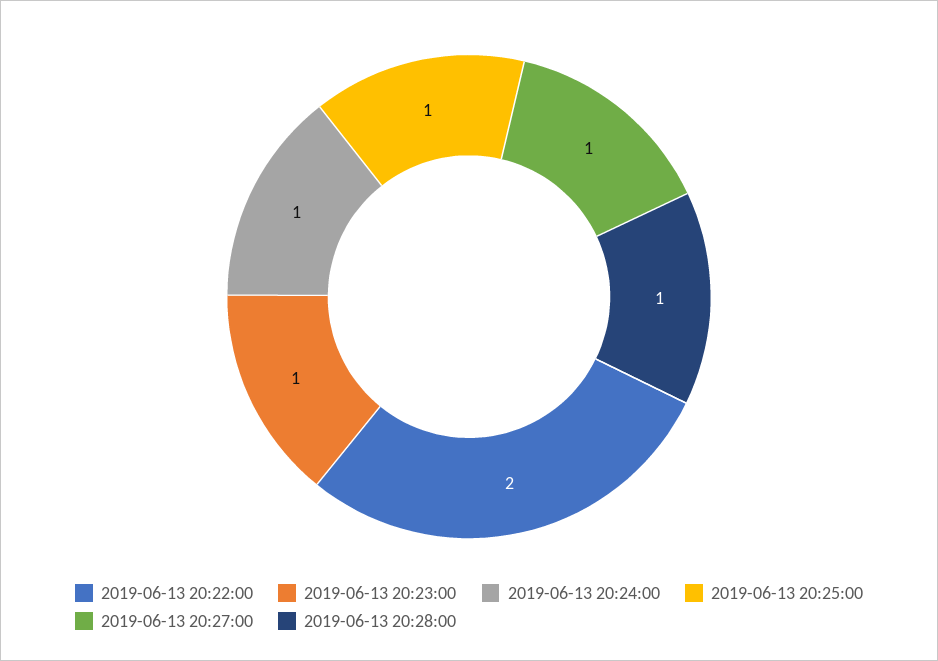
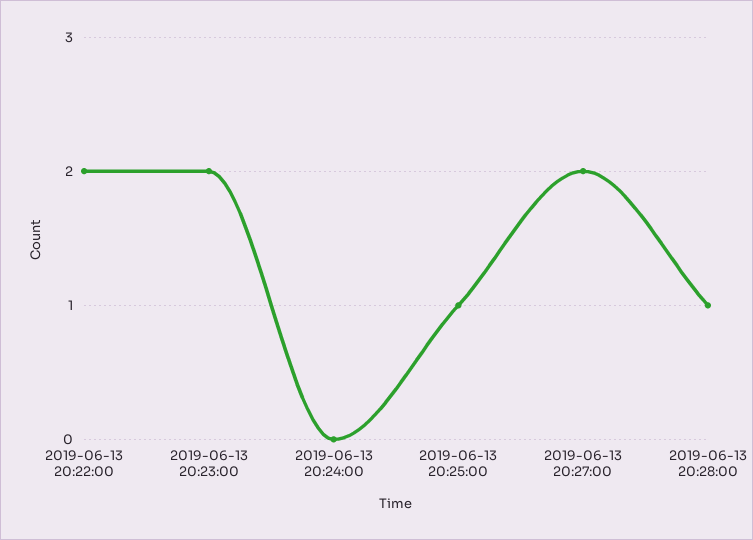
  {
    "2019-06-13 20:22:00": 2,
-   "2019-06-13 20:23:00": 1,
+   "2019-06-13 20:23:00": 2,
-   "2019-06-13 20:24:00": 1,
+   "2019-06-13 20:24:00": 0,
    "2019-06-13 20:25:00": 1,
-   "2019-06-13 20:27:00": 1,
+   "2019-06-13 20:27:00": 2,
    "2019-06-13 20:28:00": 1
  }

